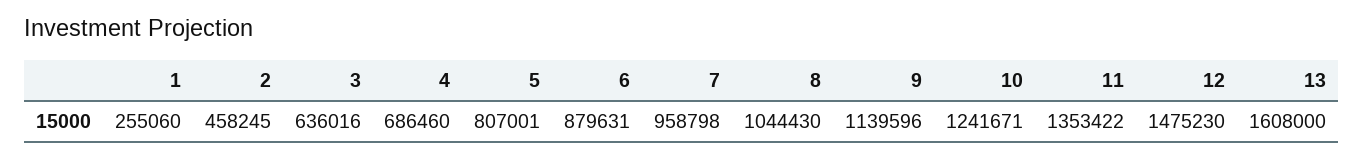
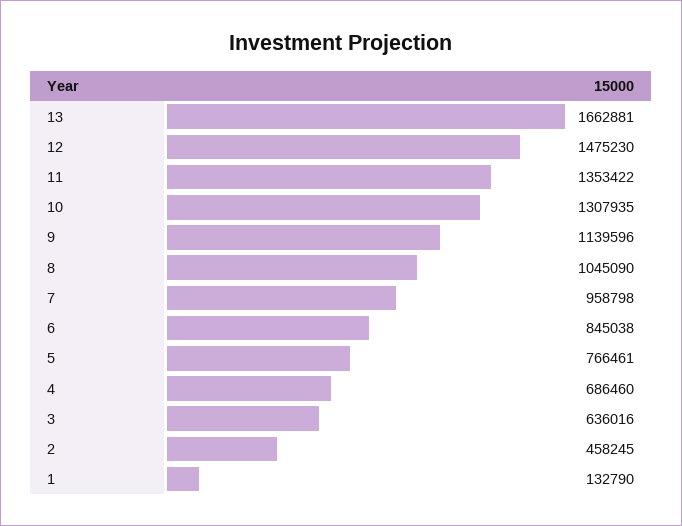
  {
-   "1": 255060,
+   "1": 132790,
    "2": 458245,
    "3": 636016,
    "4": 686460,
-   "5": 807001,
+   "5": 766461,
-   "6": 879631,
+   "6": 845038,
    "7": 958798,
-   "8": 1044430,
+   "8": 1045090,
    "9": 1139596,
-   "10": 1241671,
+   "10": 1307935,
    "11": 1353422,
    "12": 1475230,
-   "13": 1608000
+   "13": 1662881
  }

